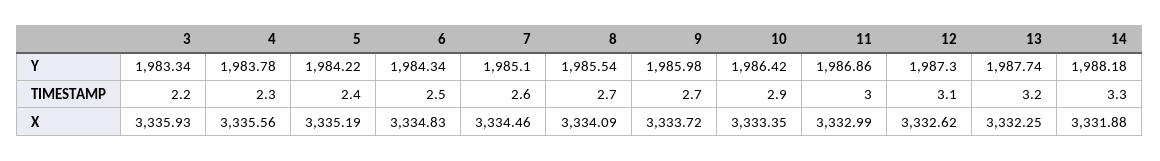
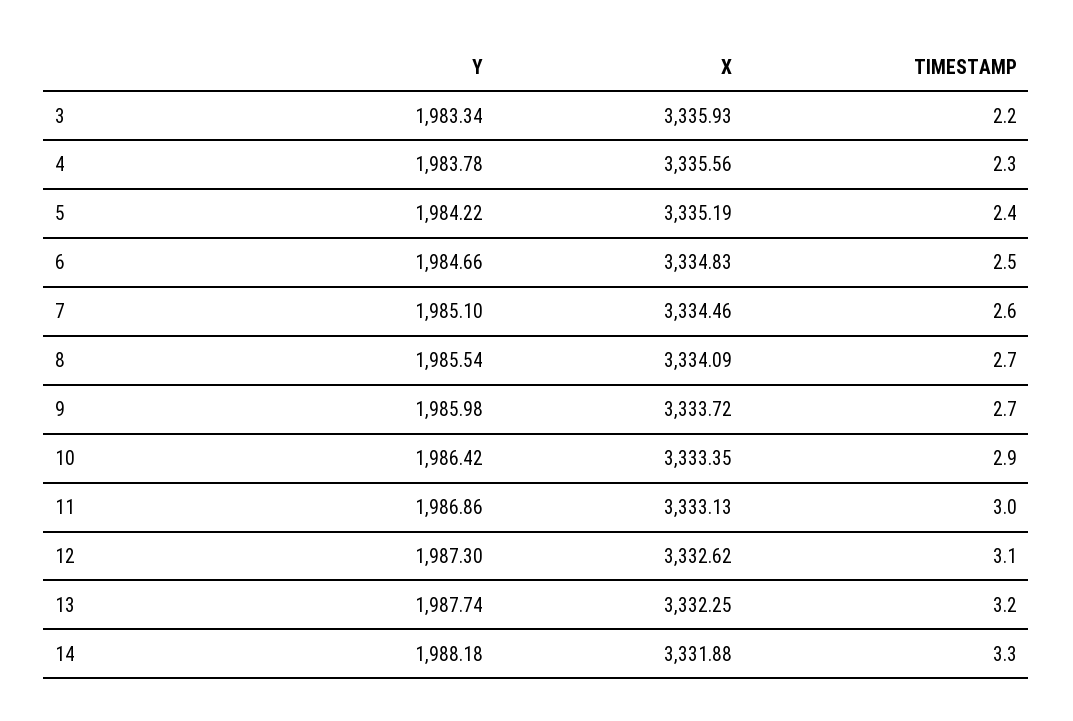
  {
    "3": {
      "Y": 1983.34,
      "TIMESTAMP": 2.2,
      "X": 3335.93
    },
    "4": {
      "Y": 1983.78,
      "TIMESTAMP": 2.3,
      "X": 3335.56
    },
    "5": {
      "Y": 1984.22,
      "TIMESTAMP": 2.4,
      "X": 3335.19
    },
    "6": {
-     "Y": 1984.34,
+     "Y": 1984.66,
      "TIMESTAMP": 2.5,
      "X": 3334.83
    },
    "7": {
      "Y": 1985.1,
      "TIMESTAMP": 2.6,
      "X": 3334.46
    },
    "8": {
      "Y": 1985.54,
      "TIMESTAMP": 2.7,
      "X": 3334.09
    },
    "9": {
      "Y": 1985.98,
      "TIMESTAMP": 2.7,
      "X": 3333.72
    },
    "10": {
      "Y": 1986.42,
      "TIMESTAMP": 2.9,
      "X": 3333.35
    },
    "11": {
      "Y": 1986.86,
      "TIMESTAMP": 3,
-     "X": 3332.99
+     "X": 3333.13
    },
    "12": {
      "Y": 1987.3,
      "TIMESTAMP": 3.1,
      "X": 3332.62
    },
    "13": {
      "Y": 1987.74,
      "TIMESTAMP": 3.2,
      "X": 3332.25
    },
    "14": {
      "Y": 1988.18,
      "TIMESTAMP": 3.3,
      "X": 3331.88
    }
  }

